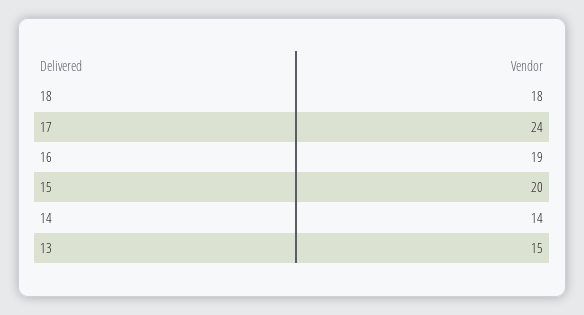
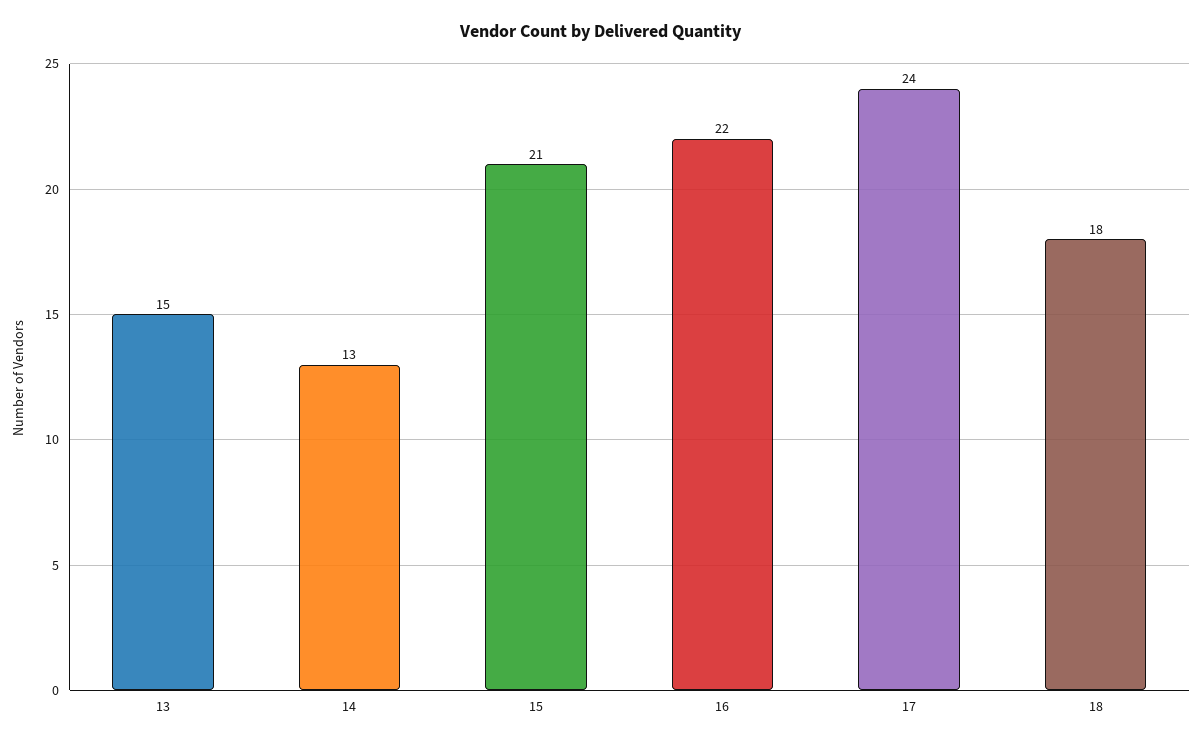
  {
    "18": 18,
    "17": 24,
-   "16": 19,
+   "16": 22,
-   "15": 20,
+   "15": 21,
-   "14": 14,
+   "14": 13,
    "13": 15
  }

